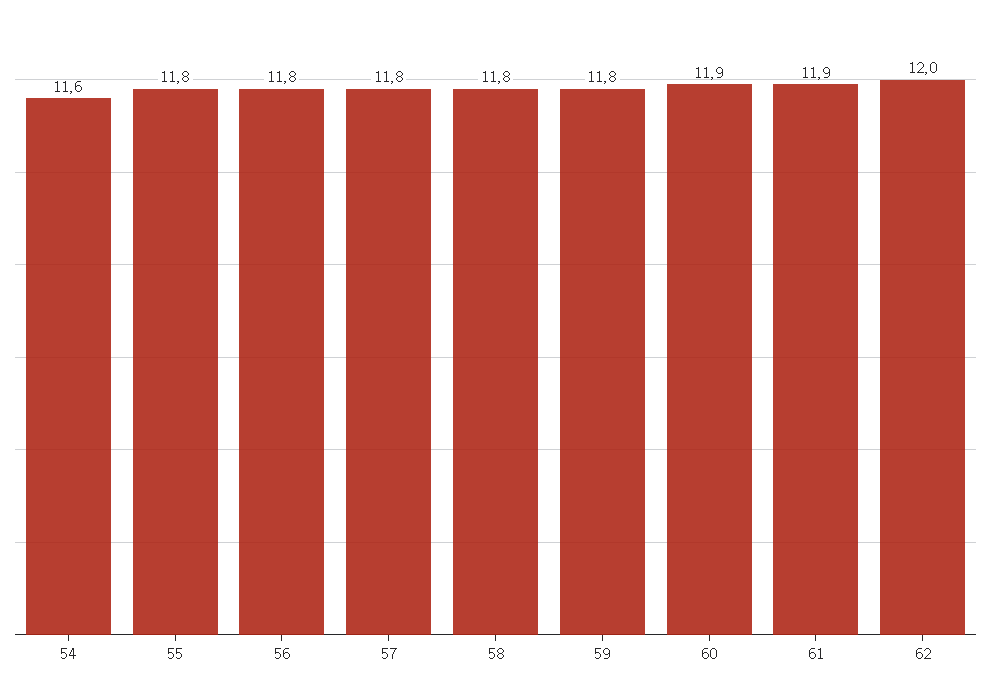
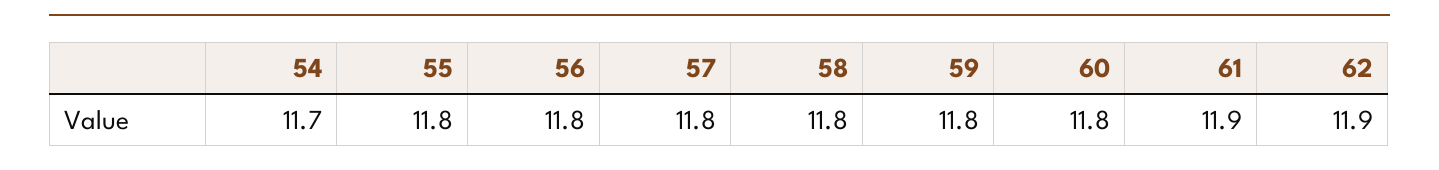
  {
-   "54": 11.6,
+   "54": 11.7,
    "55": 11.8,
    "56": 11.8,
    "57": 11.8,
    "58": 11.8,
    "59": 11.8,
-   "60": 11.9,
+   "60": 11.8,
    "61": 11.9,
-   "62": 12
+   "62": 11.9
  }

